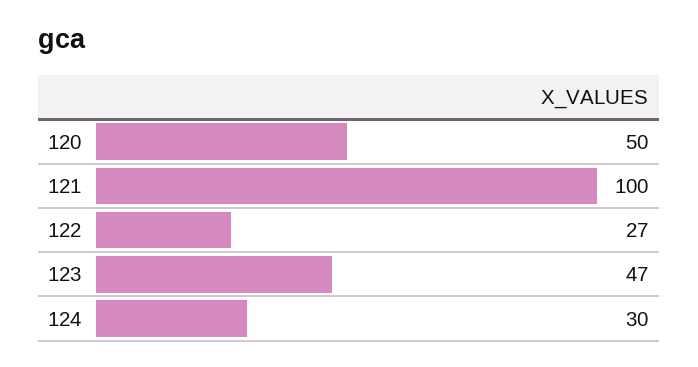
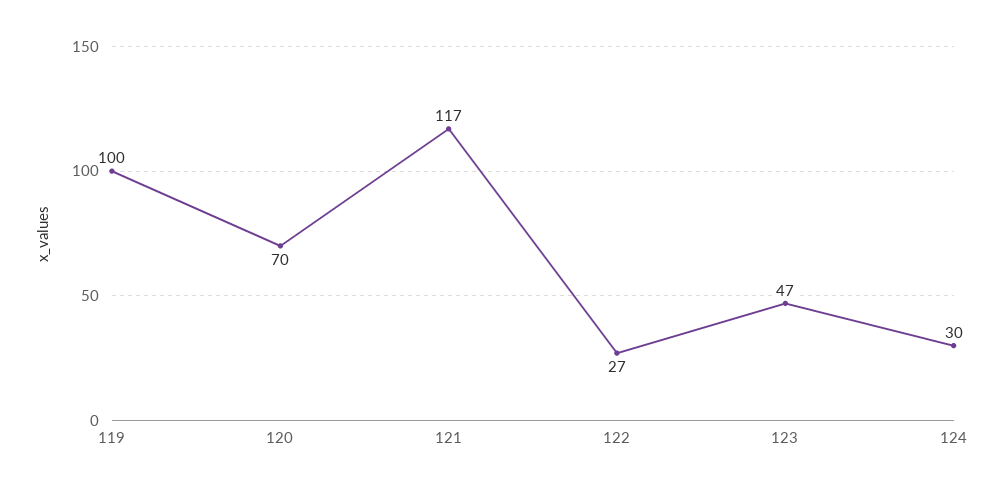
  {
-   "120": 50,
+   "120": 70,
-   "121": 100,
+   "121": 117,
    "122": 27,
    "123": 47,
-   "124": 30
+   "124": 30,
+   "119": 100
  }

